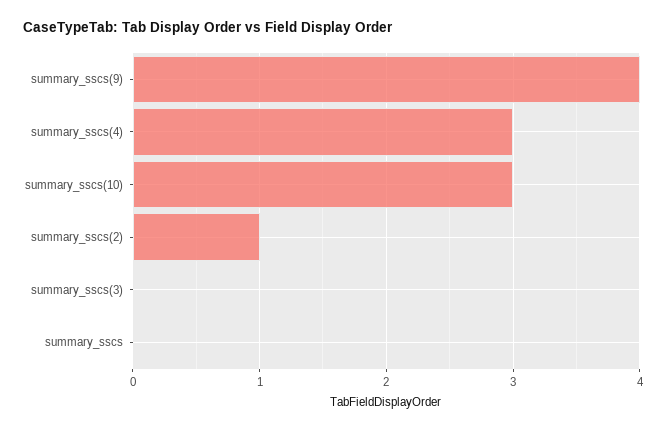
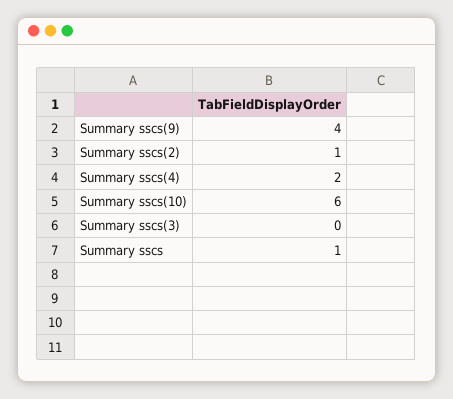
  {
    "summary_sscs(9)": 4,
-   "summary_sscs(4)": 3,
+   "summary_sscs(4)": 2,
-   "summary_sscs(10)": 3,
+   "summary_sscs(10)": 6,
    "summary_sscs(2)": 1,
    "summary_sscs(3)": 0,
-   "summary_sscs": 0
+   "summary_sscs": 1
  }

